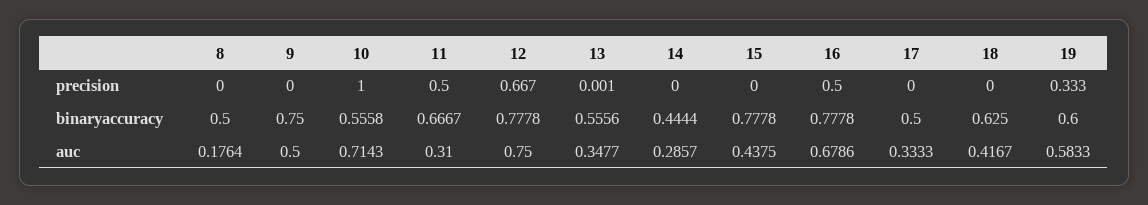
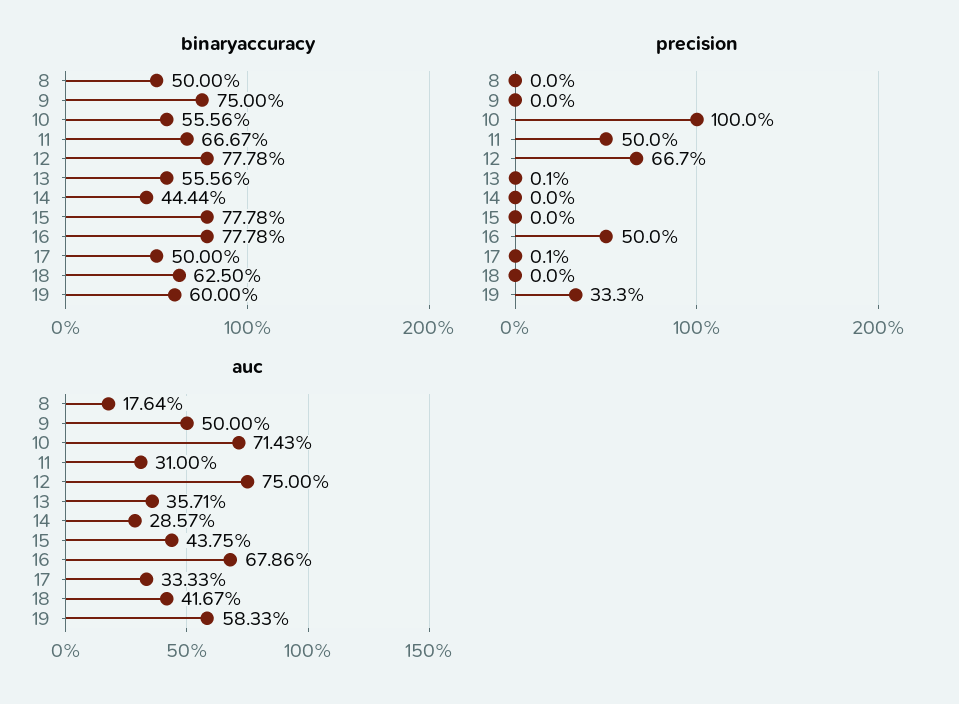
  {
    "precision": {
      "8": 0,
      "9": 0,
      "10": 1,
      "11": 0.5,
      "12": 0.667,
      "13": 0.001,
      "14": 0,
      "15": 0,
      "16": 0.5,
-     "17": 0,
+     "17": 0.001,
      "18": 0,
      "19": 0.333
    },
    "binaryaccuracy": {
      "8": 0.5,
      "9": 0.75,
-     "10": 0.5558,
+     "10": 0.5556,
      "11": 0.6667,
      "12": 0.7778,
      "13": 0.5556,
      "14": 0.4444,
      "15": 0.7778,
      "16": 0.7778,
      "17": 0.5,
      "18": 0.625,
      "19": 0.6
    },
    "auc": {
      "8": 0.1764,
      "9": 0.5,
      "10": 0.7143,
      "11": 0.31,
      "12": 0.75,
-     "13": 0.3477,
+     "13": 0.3571,
      "14": 0.2857,
      "15": 0.4375,
      "16": 0.6786,
      "17": 0.3333,
      "18": 0.4167,
      "19": 0.5833
    }
  }

